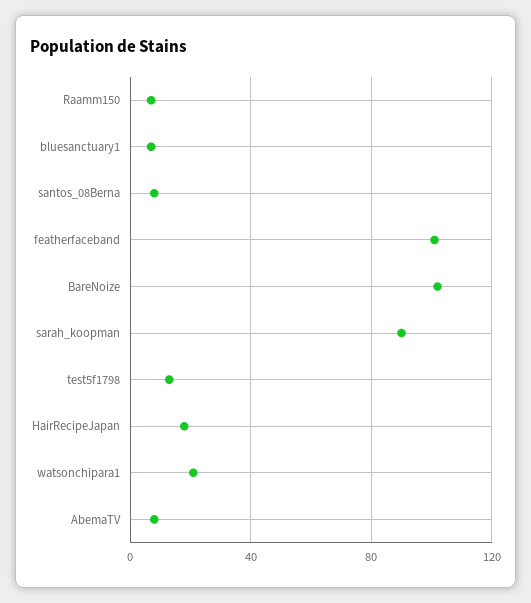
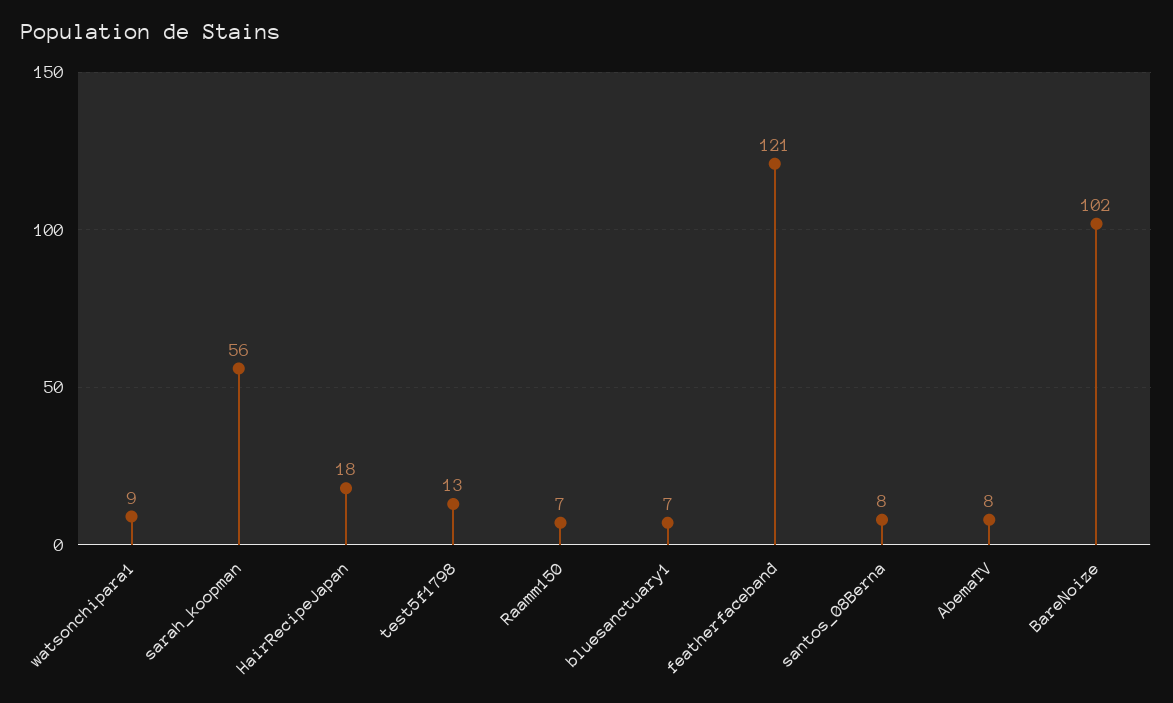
  {
    "Raamm150": 7,
    "bluesanctuary1": 7,
    "santos_08Berna": 8,
-   "featherfaceband": 100,
+   "featherfaceband": 121,
    "BareNoize": 102,
-   "sarah_koopman": 90,
+   "sarah_koopman": 56,
    "test5f1798": 13,
    "HairRecipeJapan": 18,
-   "watsonchipara1": 20,
+   "watsonchipara1": 9,
    "AbemaTV": 8
  }

